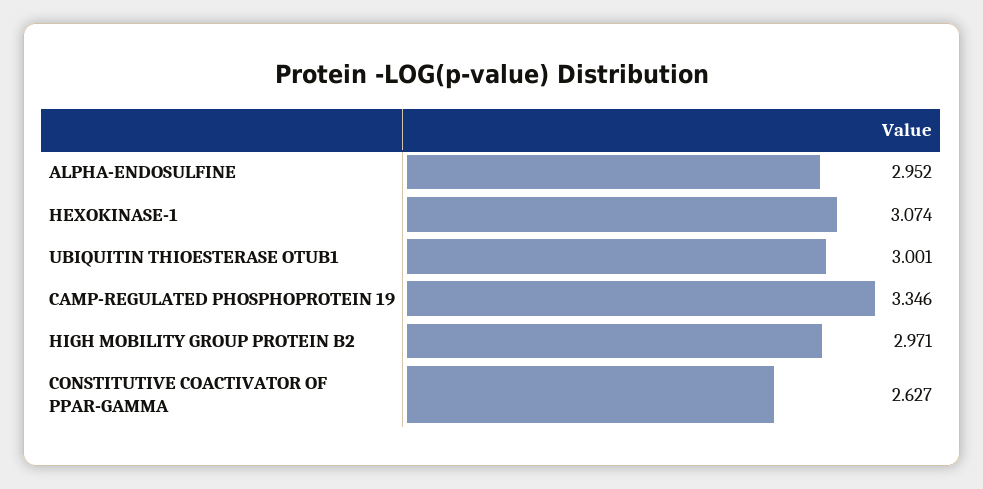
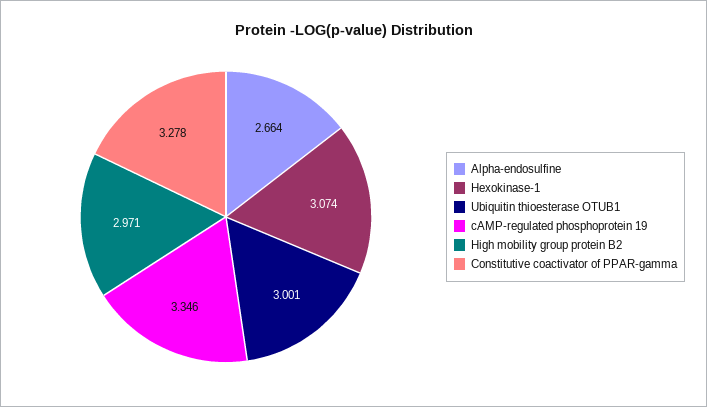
  {
-   "ALPHA-ENDOSULFINE": 2.952,
+   "ALPHA-ENDOSULFINE": 2.664,
    "HEXOKINASE-1": 3.074,
    "UBIQUITIN THIOESTERASE OTUB1": 3.001,
    "CAMP-REGULATED PHOSPHOPROTEIN 19": 3.346,
    "HIGH MOBILITY GROUP PROTEIN B2": 2.971,
-   "CONSTITUTIVE COACTIVATOR OF PPAR-GAMMA": 2.627
+   "CONSTITUTIVE COACTIVATOR OF PPAR-GAMMA": 3.278
  }

